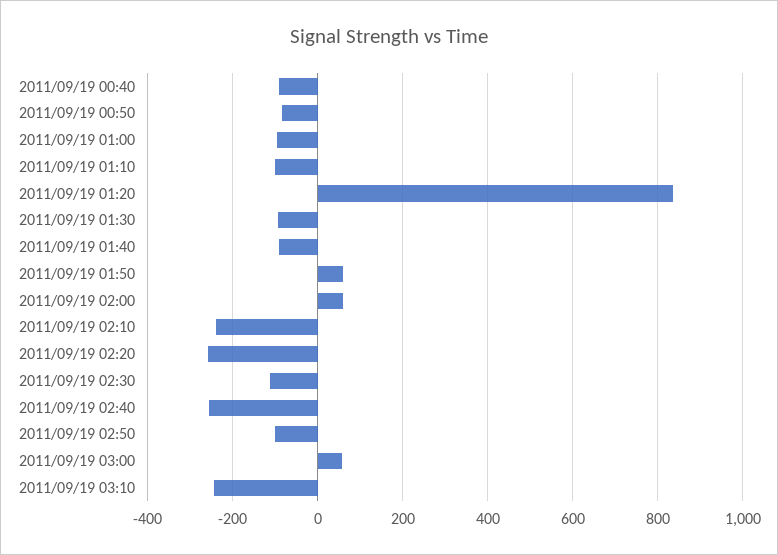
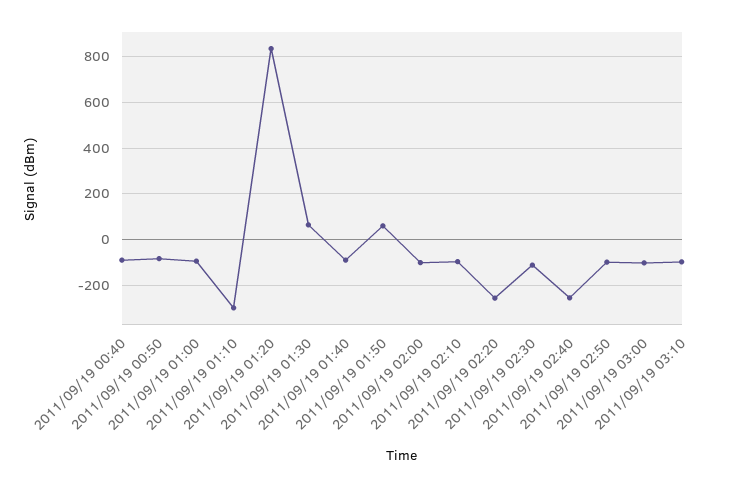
  {
    "2011/09/19 00:40": -100,
    "2011/09/19 00:50": -80,
    "2011/09/19 01:00": -100,
-   "2011/09/19 01:10": -100,
+   "2011/09/19 01:10": -300,
    "2011/09/19 01:20": 840,
-   "2011/09/19 01:30": -100,
+   "2011/09/19 01:30": 50,
    "2011/09/19 01:40": -100,
    "2011/09/19 01:50": 60,
-   "2011/09/19 02:00": 60,
+   "2011/09/19 02:00": -100,
-   "2011/09/19 02:10": -240,
+   "2011/09/19 02:10": -100,
    "2011/09/19 02:20": -260,
    "2011/09/19 02:30": -120,
    "2011/09/19 02:40": -260,
    "2011/09/19 02:50": -100,
-   "2011/09/19 03:00": 60,
+   "2011/09/19 03:00": -100,
-   "2011/09/19 03:10": -240
+   "2011/09/19 03:10": -100
  }

